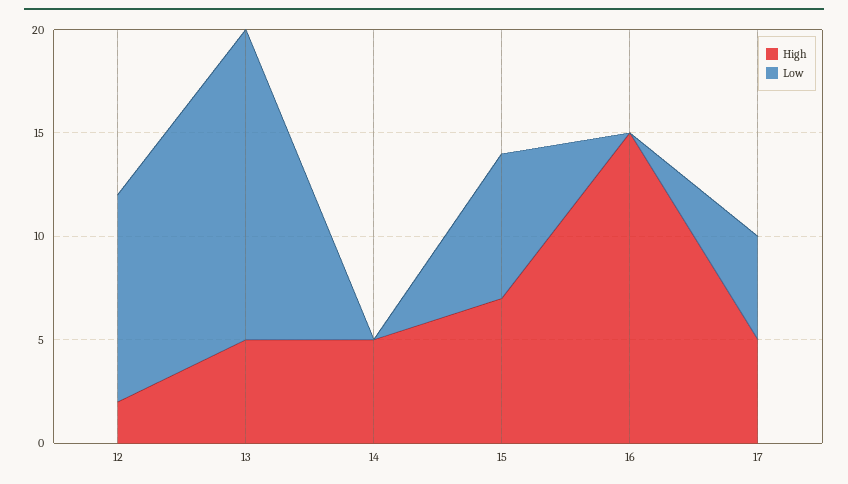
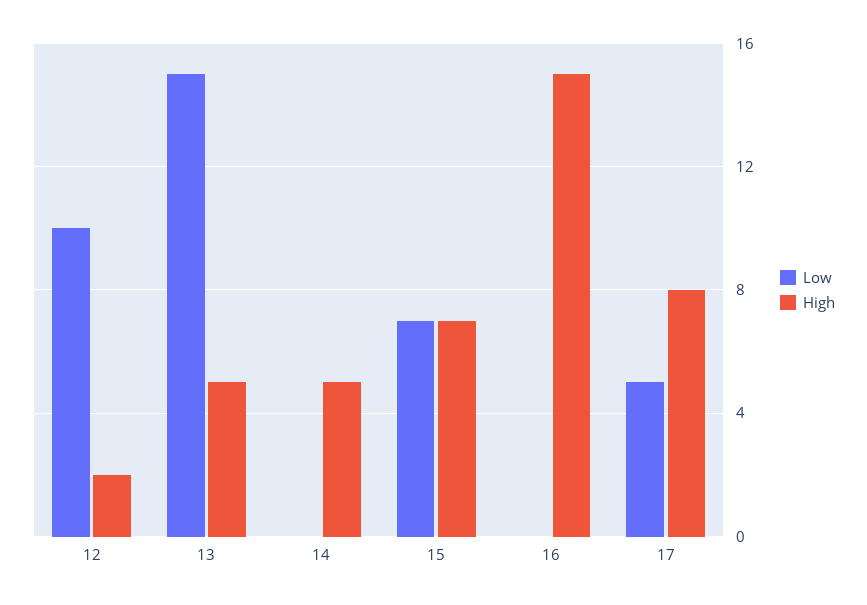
  {
    "High": {
      "12": 2,
      "13": 5,
      "14": 5,
      "15": 7,
      "16": 15,
-     "17": 5
+     "17": 8
    },
    "Low": {
      "12": 10,
      "13": 15,
      "14": 0,
      "15": 7,
      "16": 0,
      "17": 5
    }
  }

